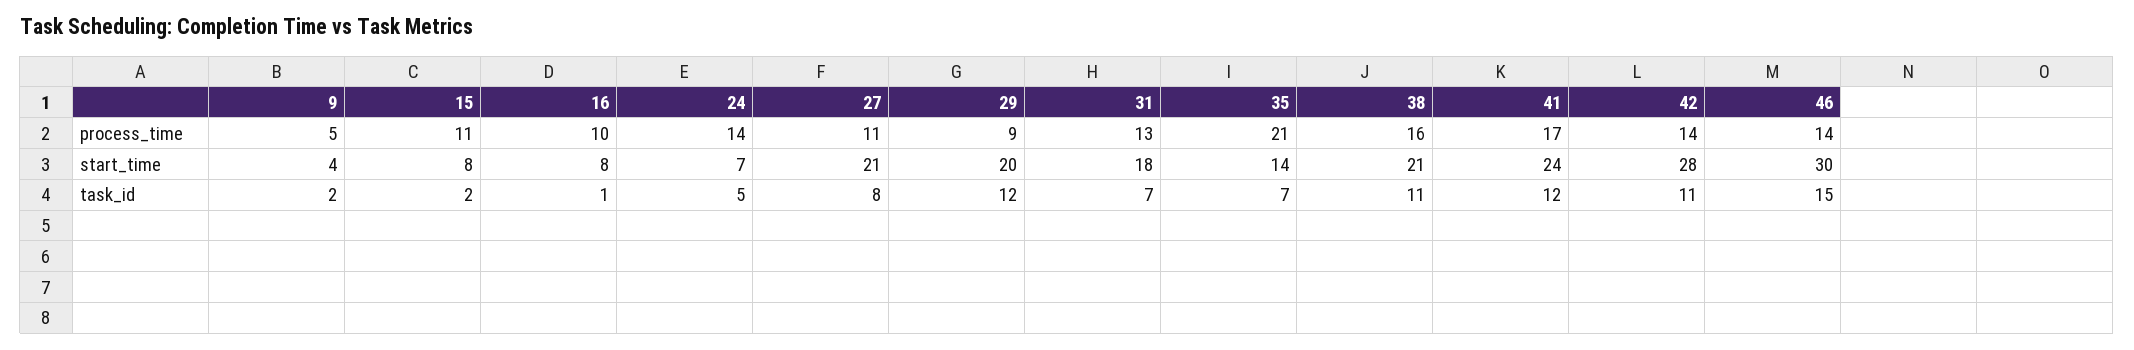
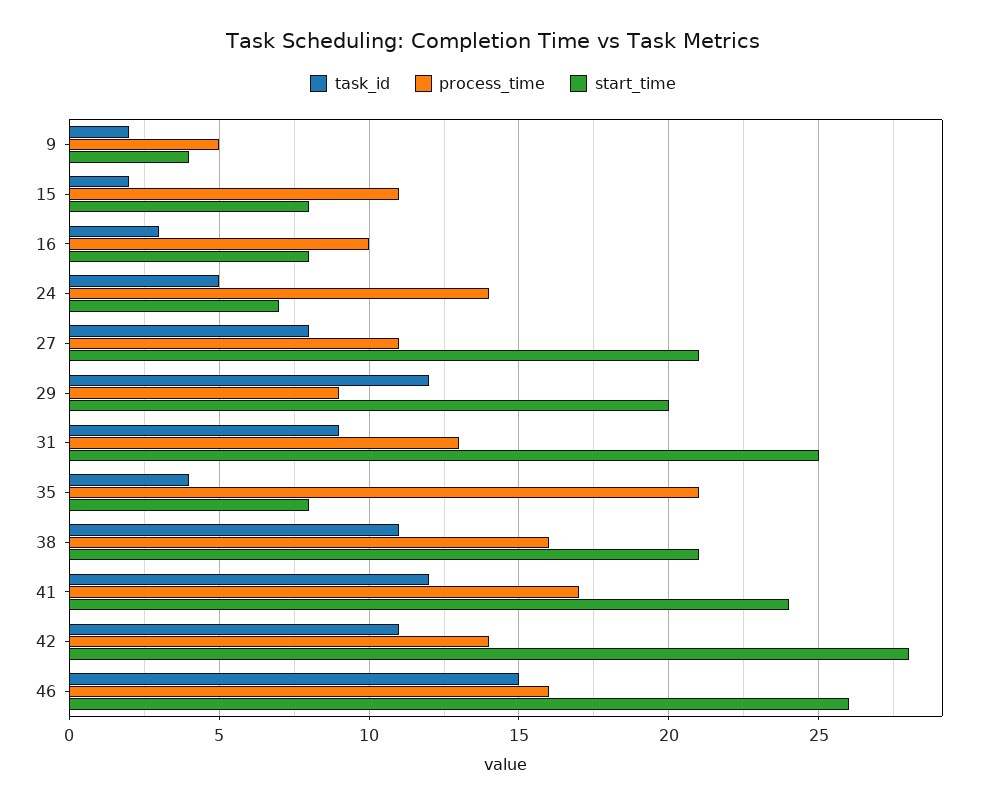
  {
    "process_time": {
      "9": 5,
      "15": 11,
      "16": 10,
      "24": 14,
      "27": 11,
      "29": 9,
      "31": 13,
      "35": 21,
      "38": 16,
      "41": 17,
      "42": 14,
-     "46": 14
+     "46": 16
    },
    "start_time": {
      "9": 4,
      "15": 8,
      "16": 8,
      "24": 7,
      "27": 21,
      "29": 20,
-     "31": 18,
+     "31": 25,
-     "35": 14,
+     "35": 8,
      "38": 21,
      "41": 24,
      "42": 28,
-     "46": 30
+     "46": 26
    },
    "task_id": {
      "9": 2,
      "15": 2,
-     "16": 1,
+     "16": 3,
      "24": 5,
      "27": 8,
      "29": 12,
-     "31": 7,
+     "31": 9,
-     "35": 7,
+     "35": 4,
      "38": 11,
      "41": 12,
      "42": 11,
      "46": 15
    }
  }

